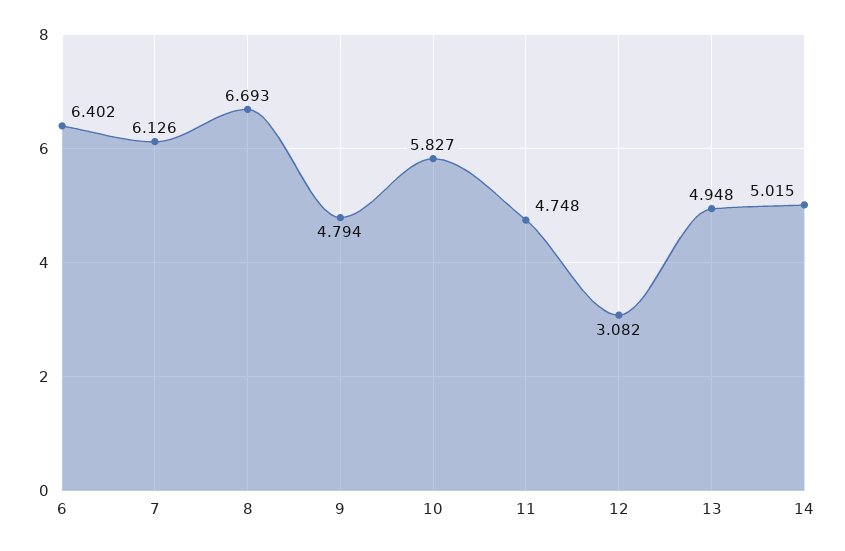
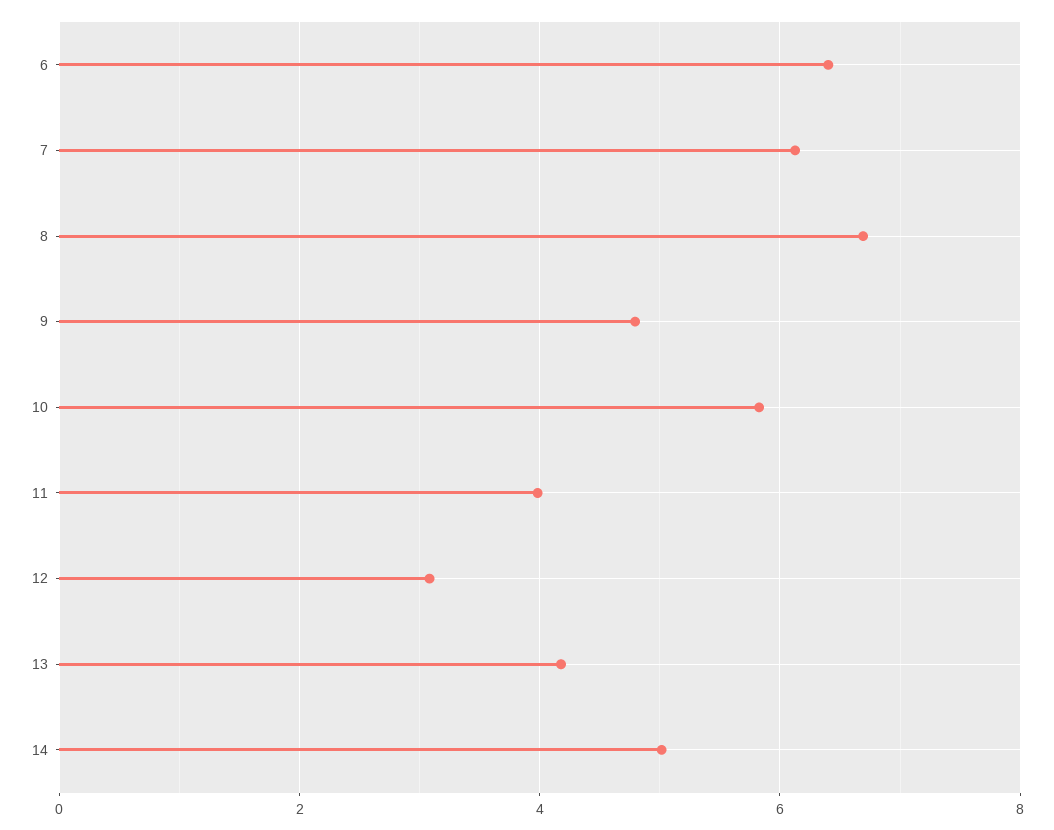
  {
    "6": 6.402,
    "7": 6.126,
    "8": 6.693,
    "9": 4.794,
    "10": 5.827,
-   "11": 4.748,
+   "11": 4,
    "12": 3.082,
-   "13": 4.948,
+   "13": 4.2,
    "14": 5.015
  }

